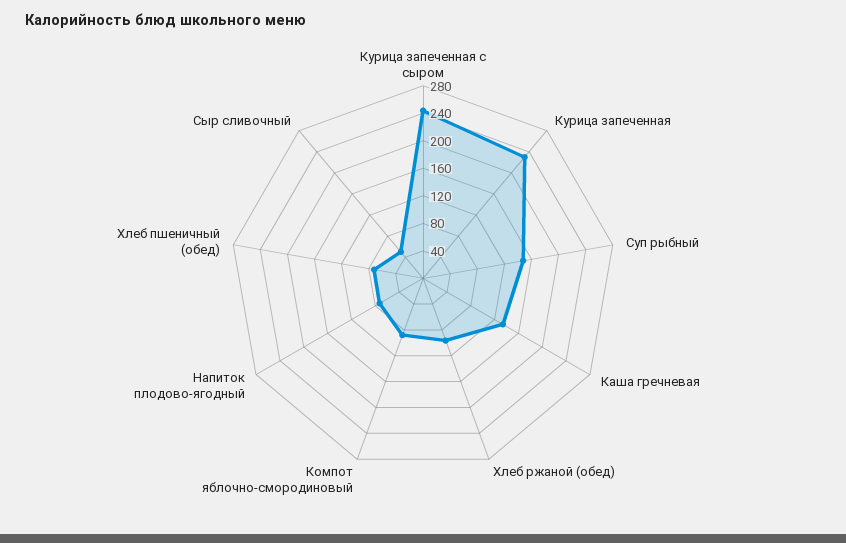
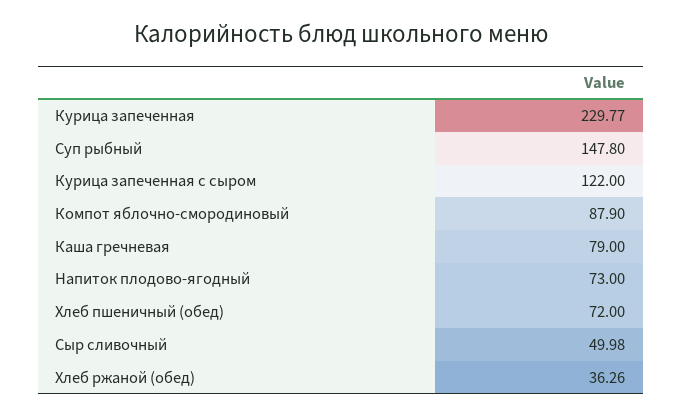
  {
-   "Курица запеченная с сыром": 240,
+   "Курица запеченная с сыром": 122,
    "Курица запеченная": 229.77,
    "Суп рыбный": 147.8,
-   "Каша гречневая": 140,
+   "Каша гречневая": 79,
-   "Хлеб ржаной (обед)": 100,
+   "Хлеб ржаной (обед)": 36.26,
    "Компот яблочно-смородиновый": 87.9,
    "Напиток плодово-ягодный": 73,
    "Хлеб пшеничный (обед)": 72,
    "Сыр сливочный": 49.98
  }

